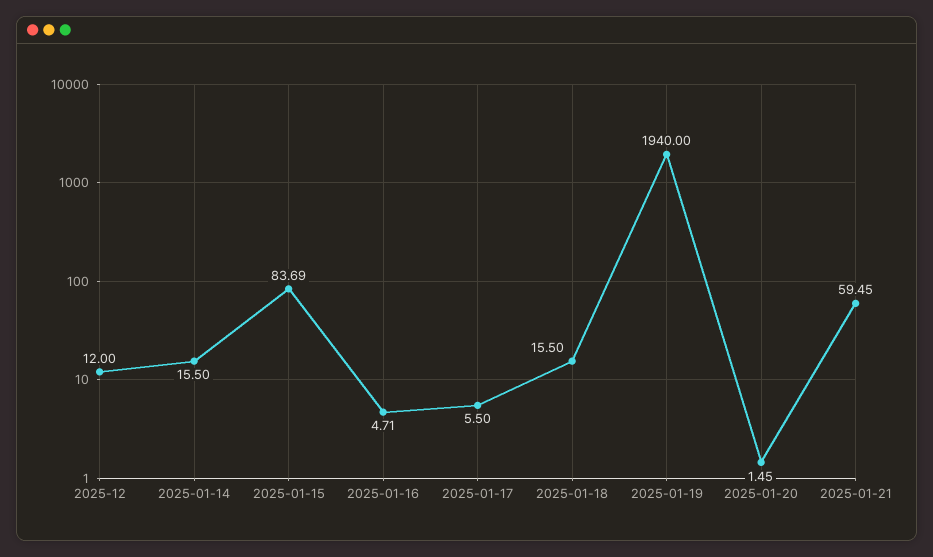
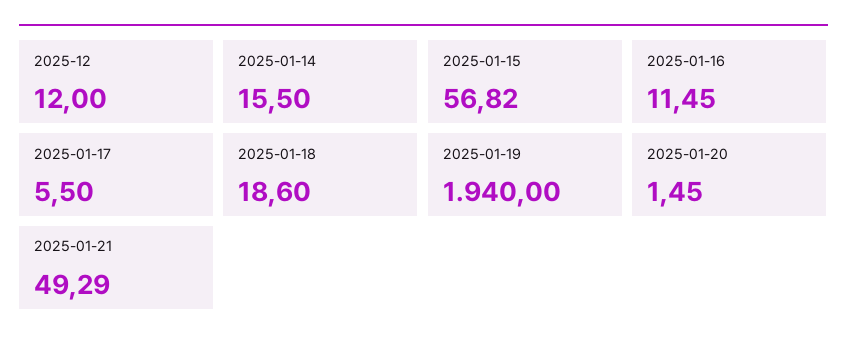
  {
    "2025-12": 12,
    "2025-01-14": 15.5,
-   "2025-01-15": 83.69,
+   "2025-01-15": 56.82,
-   "2025-01-16": 4.71,
+   "2025-01-16": 11.45,
    "2025-01-17": 5.5,
-   "2025-01-18": 15.5,
+   "2025-01-18": 18.6,
    "2025-01-19": 1940,
    "2025-01-20": 1.45,
-   "2025-01-21": 59.45
+   "2025-01-21": 49.29
  }

